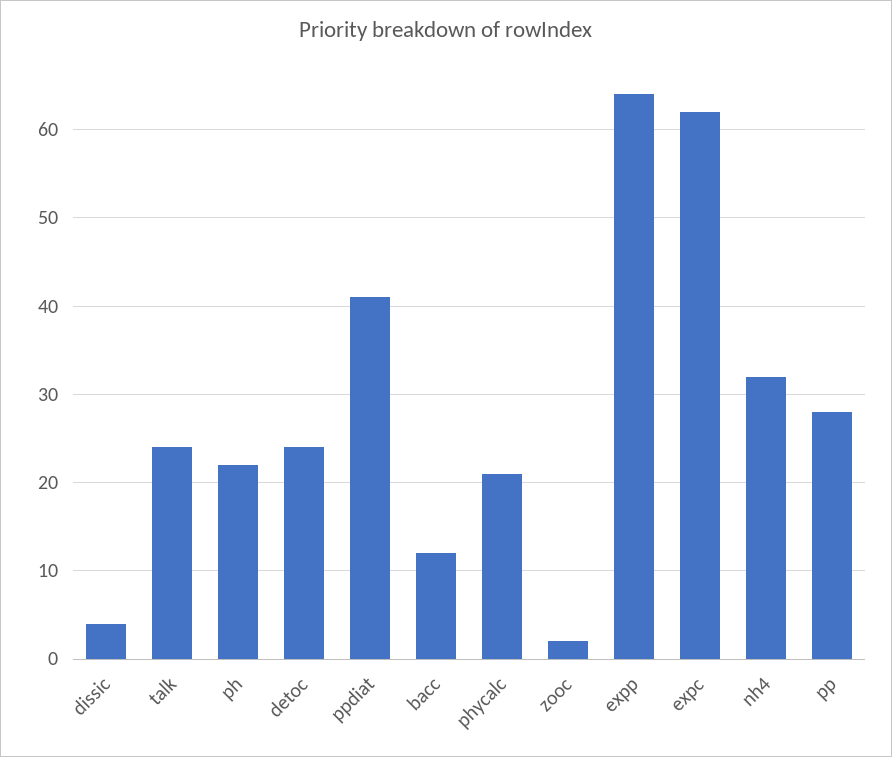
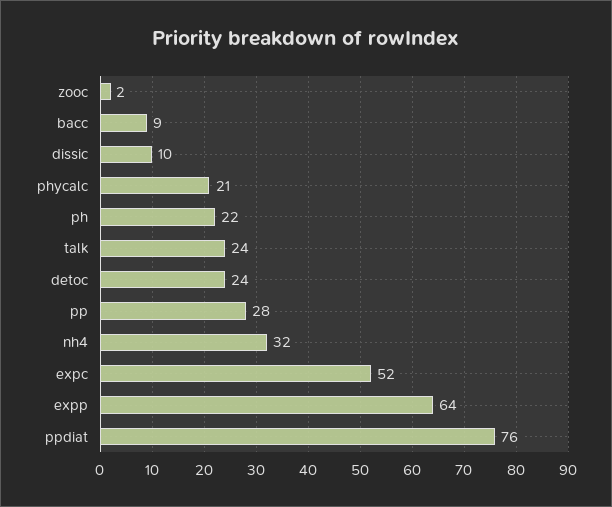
  {
-   "dissic": 4,
+   "dissic": 10,
    "talk": 24,
    "ph": 22,
    "detoc": 24,
-   "ppdiat": 41,
+   "ppdiat": 76,
-   "bacc": 12,
+   "bacc": 9,
    "phycalc": 21,
    "zooc": 2,
    "expp": 64,
-   "expc": 62,
+   "expc": 52,
    "nh4": 32,
    "pp": 28
  }

